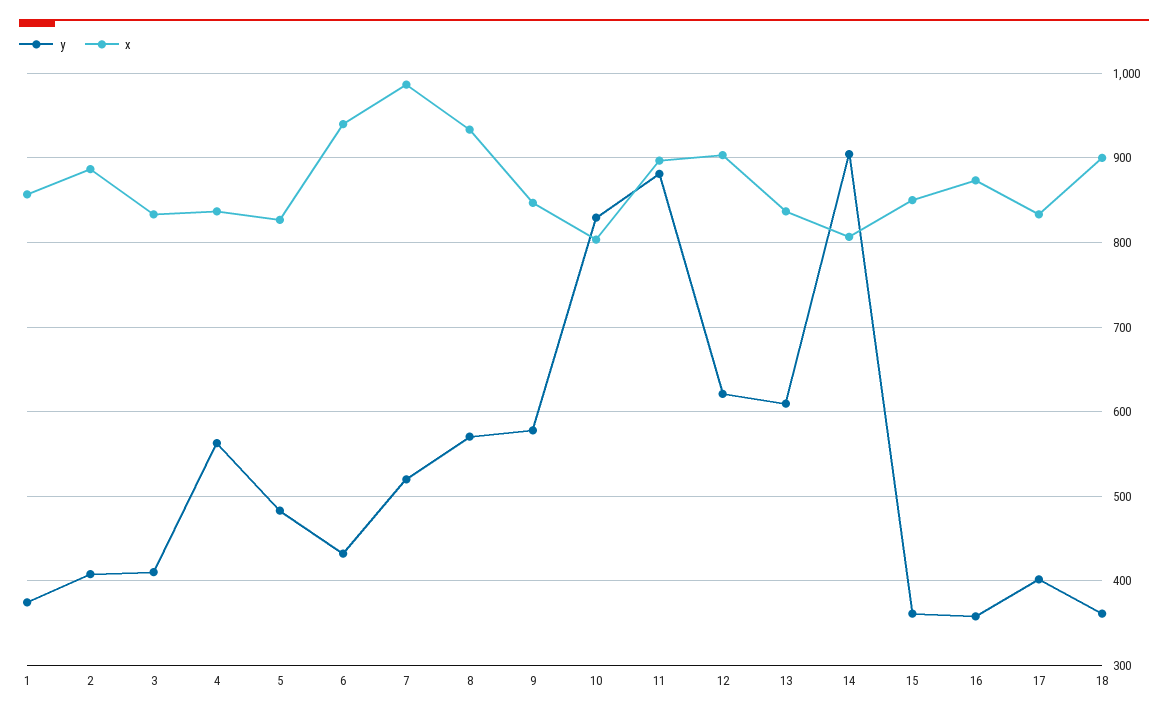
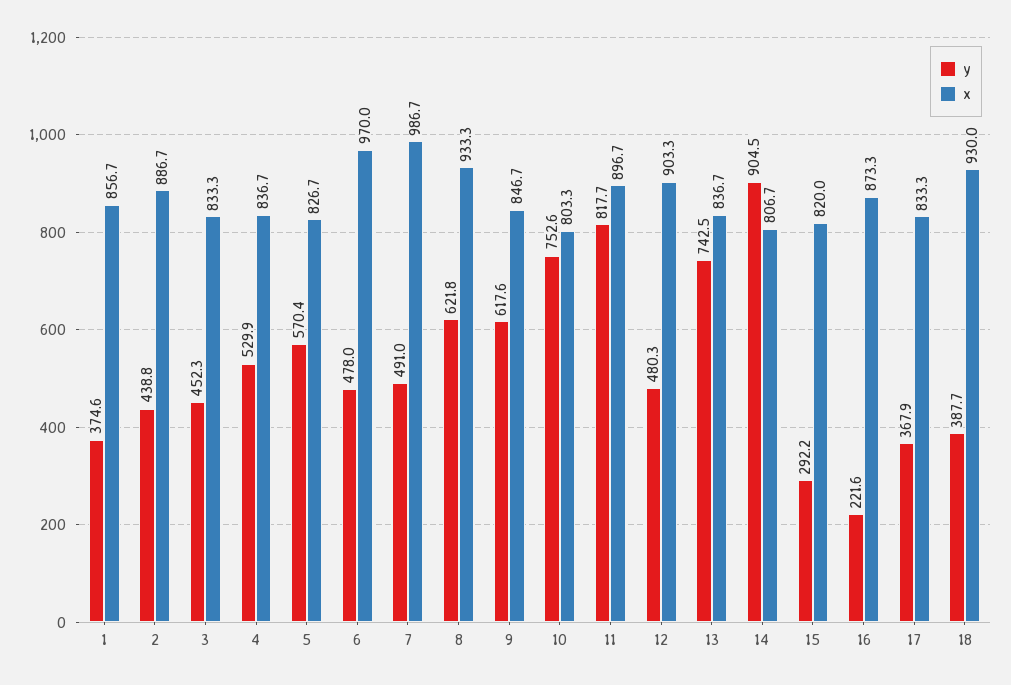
  {
    "y": {
      "1": 374.6,
-     "2": 410,
+     "2": 438.8,
-     "3": 410,
+     "3": 452.3,
-     "4": 560,
+     "4": 529.9,
-     "5": 480,
+     "5": 570.4,
-     "6": 430,
+     "6": 478,
-     "7": 520,
+     "7": 491,
-     "8": 570,
+     "8": 621.8,
-     "9": 580,
+     "9": 617.6,
-     "10": 830,
+     "10": 752.6,
-     "11": 880,
+     "11": 817.7,
-     "12": 620,
+     "12": 480.3,
-     "13": 610,
+     "13": 742.5,
      "14": 904.5,
-     "15": 360,
+     "15": 292.2,
-     "16": 360,
+     "16": 221.6,
-     "17": 400,
+     "17": 367.9,
-     "18": 360
+     "18": 387.7
    },
    "x": {
      "1": 856.7,
      "2": 886.7,
      "3": 833.3,
      "4": 836.7,
      "5": 826.7,
-     "6": 940,
+     "6": 970,
      "7": 986.7,
      "8": 933.3,
      "9": 846.7,
      "10": 803.3,
      "11": 896.7,
      "12": 903.3,
      "13": 836.7,
      "14": 806.7,
-     "15": 850,
+     "15": 820,
      "16": 873.3,
      "17": 833.3,
-     "18": 900
+     "18": 930
    }
  }

